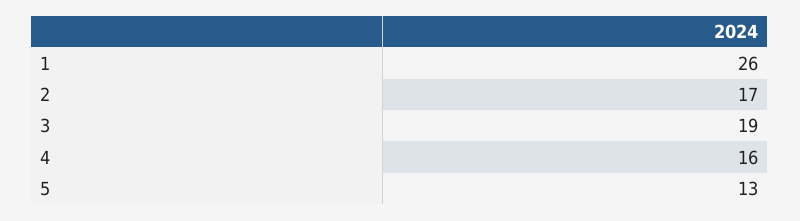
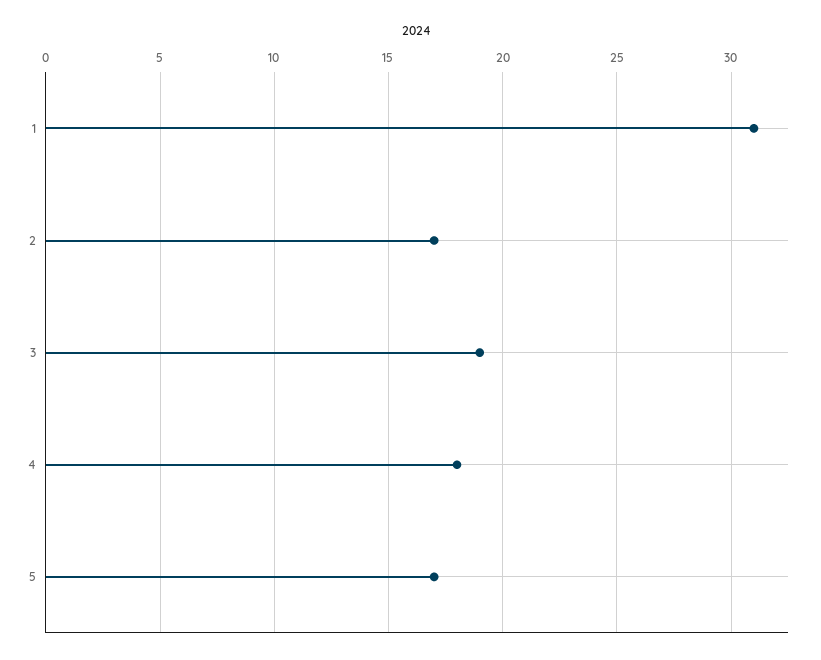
  {
-   "1": 26,
+   "1": 31,
    "2": 17,
    "3": 19,
-   "4": 16,
+   "4": 18,
-   "5": 13
+   "5": 17
  }

